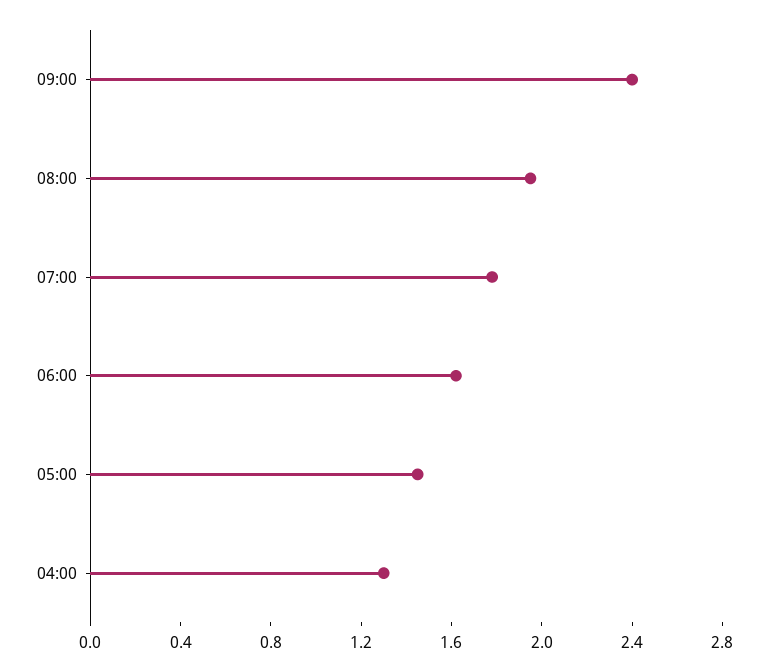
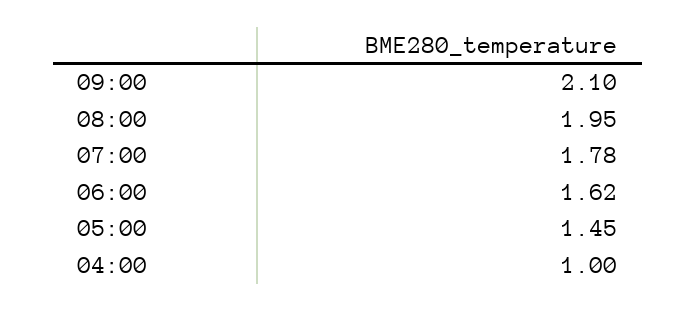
  {
-   "09:00": 2.4,
+   "09:00": 2.1,
    "08:00": 1.95,
    "07:00": 1.78,
    "06:00": 1.62,
    "05:00": 1.45,
-   "04:00": 1.3
+   "04:00": 1
  }

